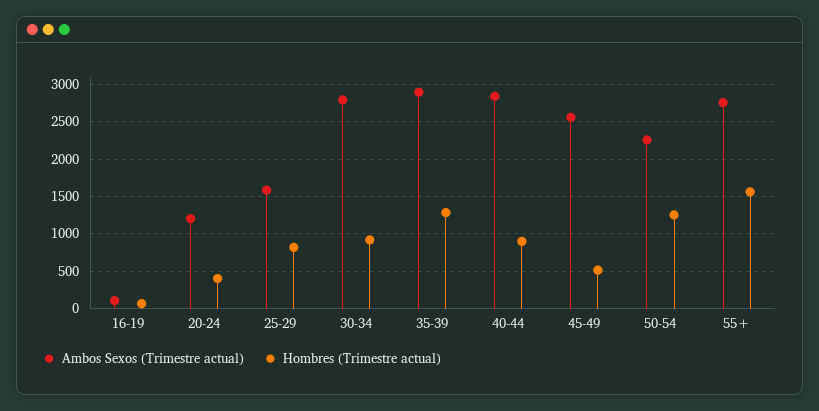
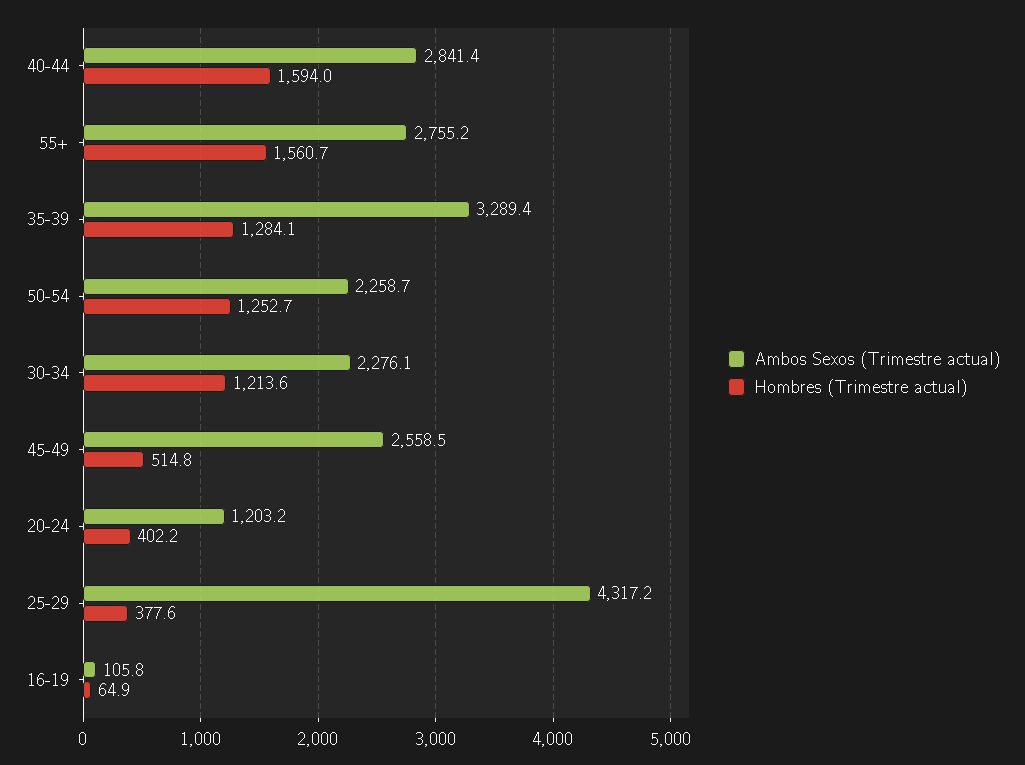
  {
    "Ambos Sexos (Trimestre actual)": {
      "16-19": 105.8,
      "20-24": 1203.2,
-     "25-29": 1600,
+     "25-29": 4317.2,
-     "30-34": 2800,
+     "30-34": 2276.1,
-     "35-39": 2900,
+     "35-39": 3289.4,
      "40-44": 2841.4,
      "45-49": 2558.5,
      "50-54": 2258.7,
      "55+": 2755.2
    },
    "Hombres (Trimestre actual)": {
      "16-19": 64.9,
      "20-24": 402.2,
-     "25-29": 800,
+     "25-29": 377.6,
-     "30-34": 900,
+     "30-34": 1213.6,
      "35-39": 1284.1,
-     "40-44": 900,
+     "40-44": 1594,
      "45-49": 514.8,
      "50-54": 1252.7,
      "55+": 1560.7
    }
  }

